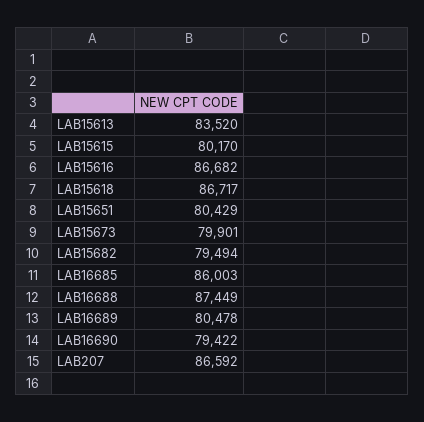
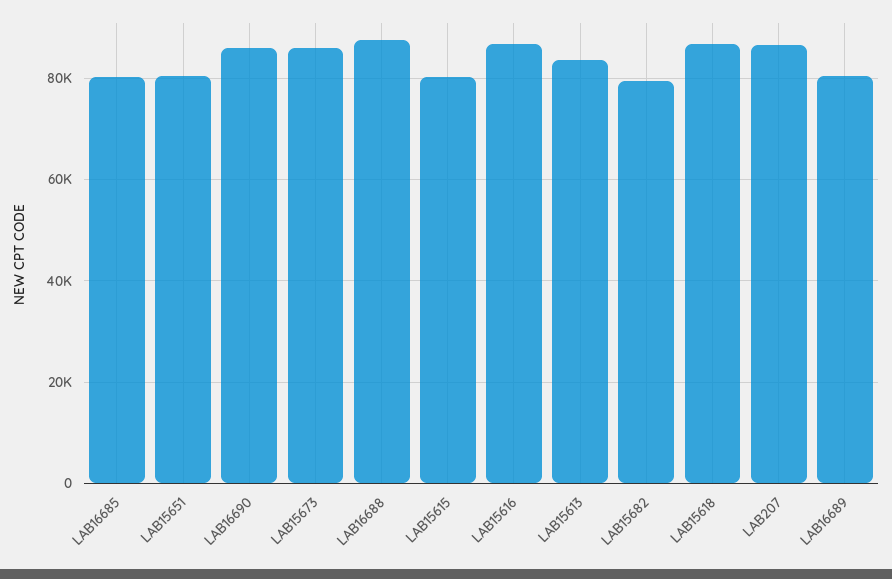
  {
    "LAB15613": 83520,
    "LAB15615": 80170,
    "LAB15616": 86682,
    "LAB15618": 86717,
    "LAB15651": 80429,
-   "LAB15673": 79901,
+   "LAB15673": 86000,
    "LAB15682": 79494,
-   "LAB16685": 86003,
+   "LAB16685": 80000,
    "LAB16688": 87449,
    "LAB16689": 80478,
-   "LAB16690": 79422,
+   "LAB16690": 86000,
    "LAB207": 86592
  }

